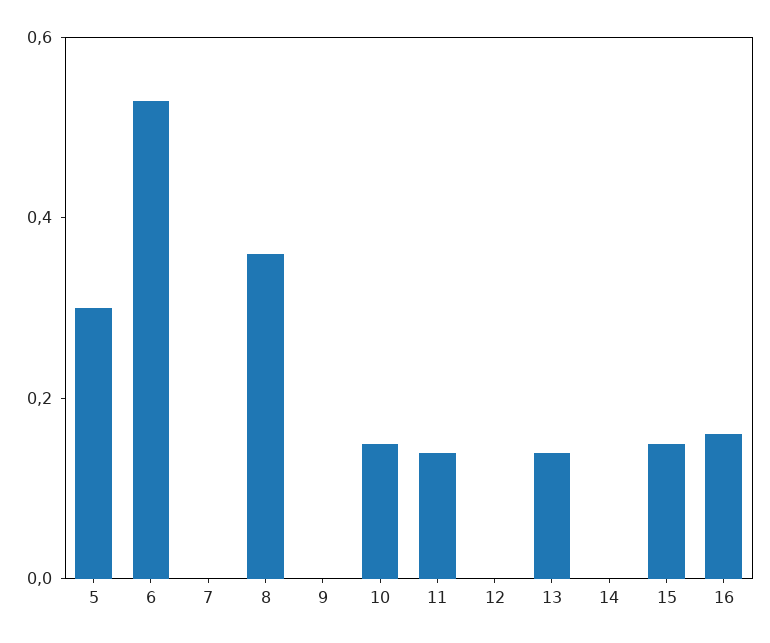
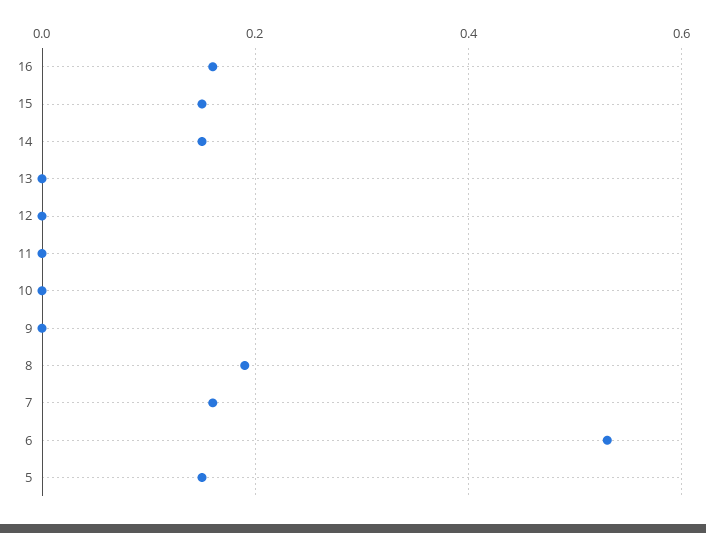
  {
-   "5": 0.3,
+   "5": 0.15,
    "6": 0.55,
-   "7": 0,
+   "7": 0.15,
-   "8": 0.35,
+   "8": 0.2,
    "9": 0,
-   "10": 0.15,
+   "10": 0,
-   "11": 0.15,
+   "11": 0,
    "12": 0,
-   "13": 0.15,
+   "13": 0,
-   "14": 0,
+   "14": 0.15,
    "15": 0.15,
    "16": 0.15
  }

